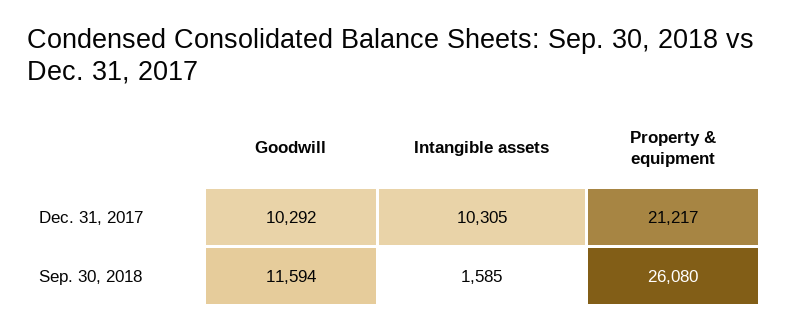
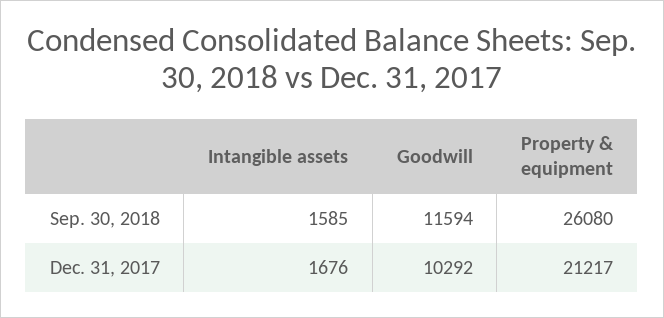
  {
    "Goodwill": {
      "Dec. 31, 2017": 10292,
      "Sep. 30, 2018": 11594
    },
    "Intangible assets": {
-     "Dec. 31, 2017": 10305,
+     "Dec. 31, 2017": 1676,
      "Sep. 30, 2018": 1585
    },
    "Property & equipment": {
      "Dec. 31, 2017": 21217,
      "Sep. 30, 2018": 26080
    }
  }

